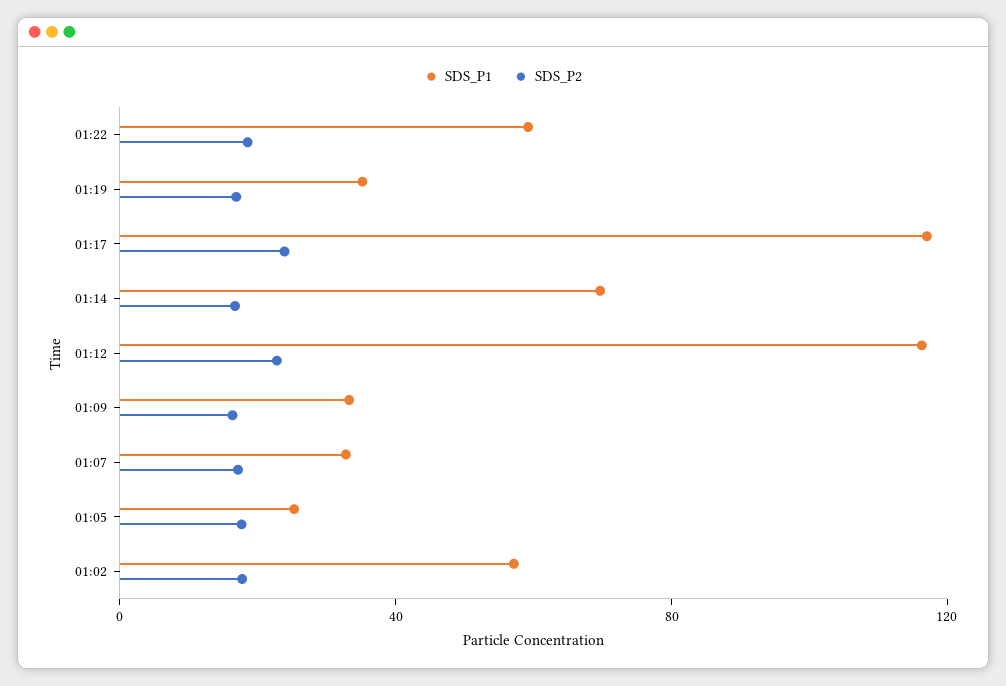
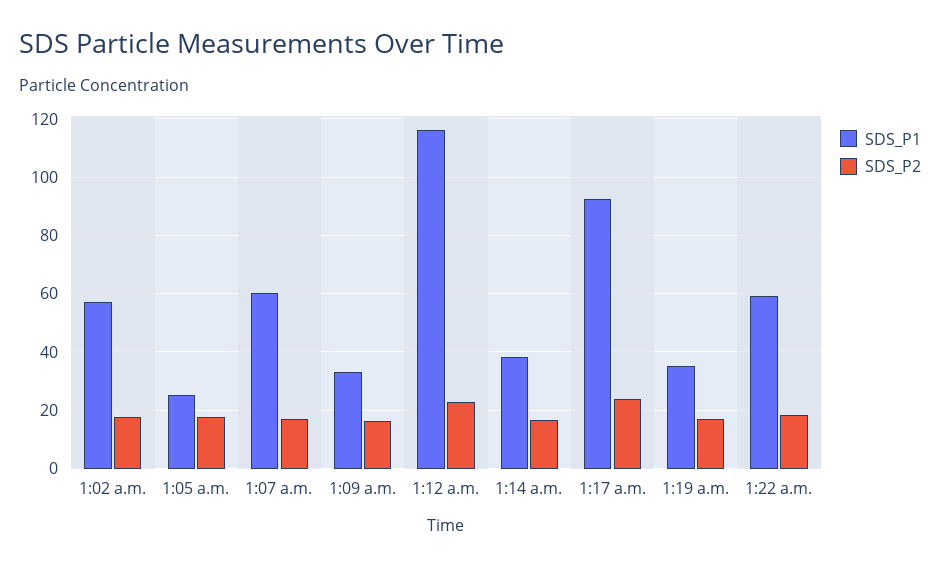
  {
    "SDS_P1": {
      "01:22": 60,
      "01:19": 35,
-     "01:17": 120,
+     "01:17": 92.5,
-     "01:14": 70,
+     "01:14": 37.5,
      "01:12": 117.5,
      "01:09": 32.5,
-     "01:07": 30,
+     "01:07": 60,
      "01:05": 25,
      "01:02": 57.5
    },
    "SDS_P2": {
      "01:22": 17.5,
      "01:19": 17.5,
      "01:17": 25,
      "01:14": 17.5,
      "01:12": 22.5,
      "01:09": 17.5,
      "01:07": 17.5,
      "01:05": 17.5,
      "01:02": 17.5
    }
  }

